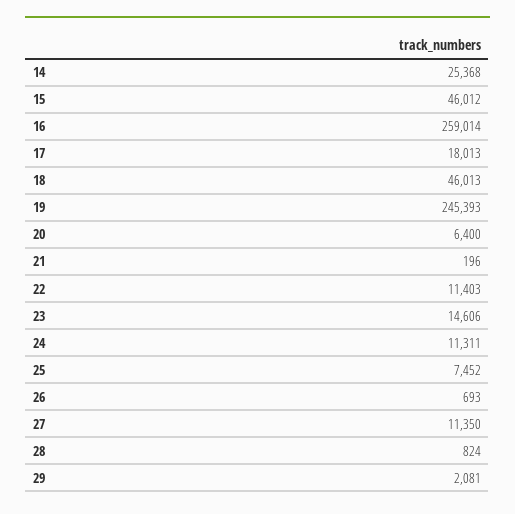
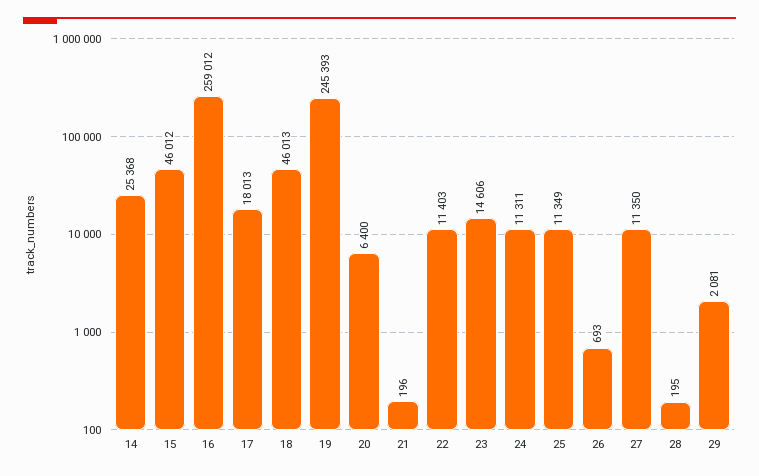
  {
    "14": 25368,
    "15": 46012,
-   "16": 259014,
+   "16": 259012,
    "17": 18013,
    "18": 46013,
    "19": 245393,
    "20": 6400,
    "21": 196,
    "22": 11403,
    "23": 14606,
    "24": 11311,
-   "25": 7452,
+   "25": 11349,
    "26": 693,
    "27": 11350,
-   "28": 824,
+   "28": 195,
    "29": 2081
  }

